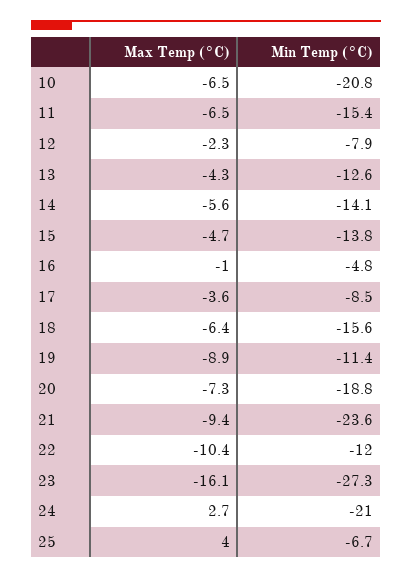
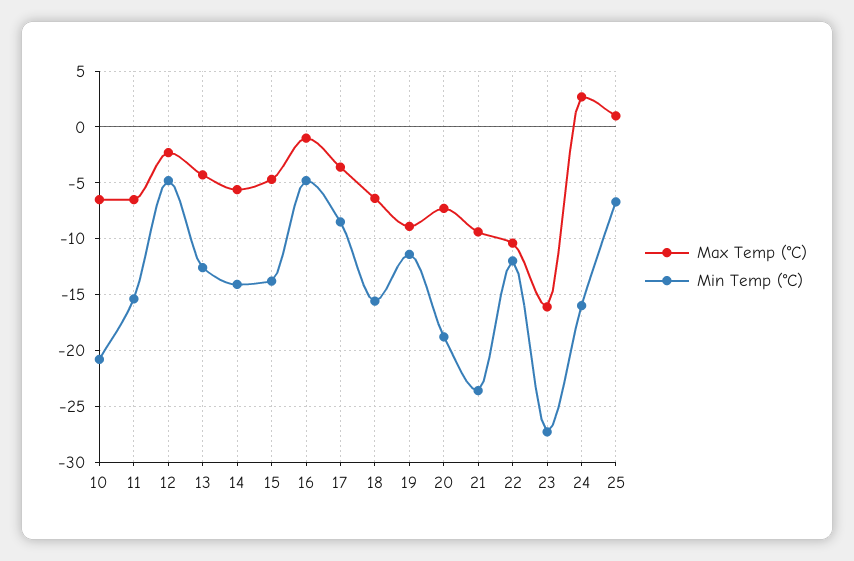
  {
    "Max Temp (°C)": {
      "10": -6.5,
      "11": -6.5,
      "12": -2.3,
      "13": -4.3,
      "14": -5.6,
      "15": -4.7,
      "16": -1,
      "17": -3.6,
      "18": -6.4,
      "19": -8.9,
      "20": -7.3,
      "21": -9.4,
      "22": -10.4,
      "23": -16.1,
      "24": 2.7,
-     "25": 4
+     "25": 1
    },
    "Min Temp (°C)": {
      "10": -20.8,
      "11": -15.4,
-     "12": -7.9,
+     "12": -5,
      "13": -12.6,
      "14": -14.1,
      "15": -13.8,
      "16": -4.8,
      "17": -8.5,
      "18": -15.6,
      "19": -11.4,
      "20": -18.8,
      "21": -23.6,
      "22": -12,
      "23": -27.3,
-     "24": -21,
+     "24": -16,
      "25": -6.7
    }
  }

